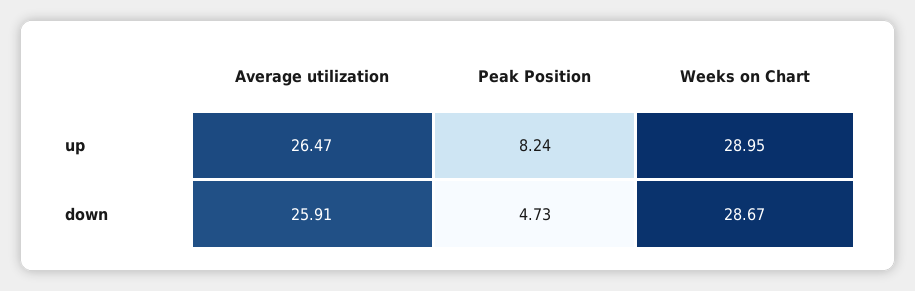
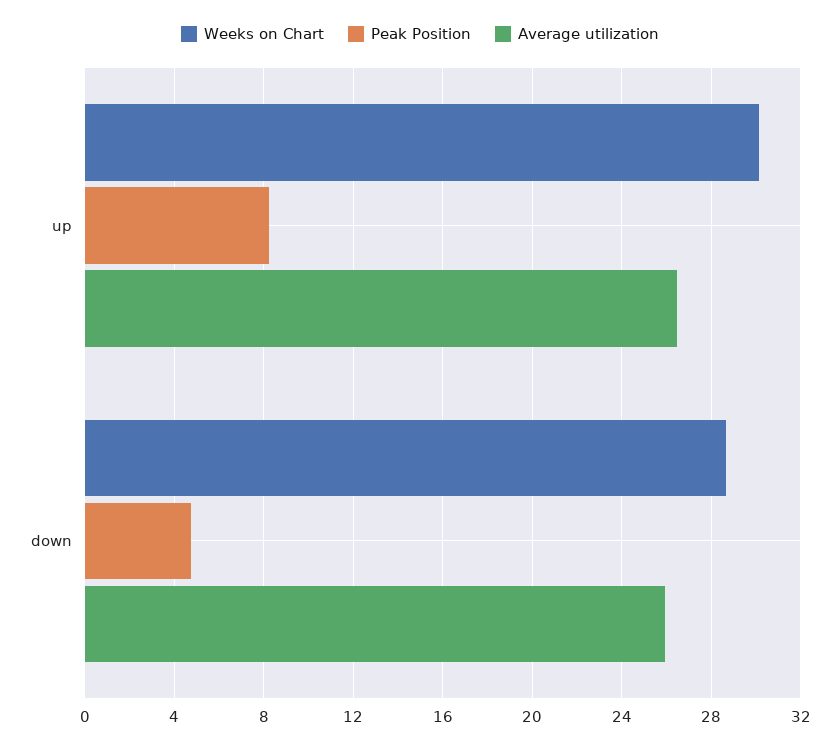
  {
    "Average utilization": {
      "up": 26.47,
      "down": 25.91
    },
    "Peak Position": {
      "up": 8.24,
      "down": 4.73
    },
    "Weeks on Chart": {
-     "up": 28.95,
+     "up": 30,
      "down": 28.67
    }
  }

